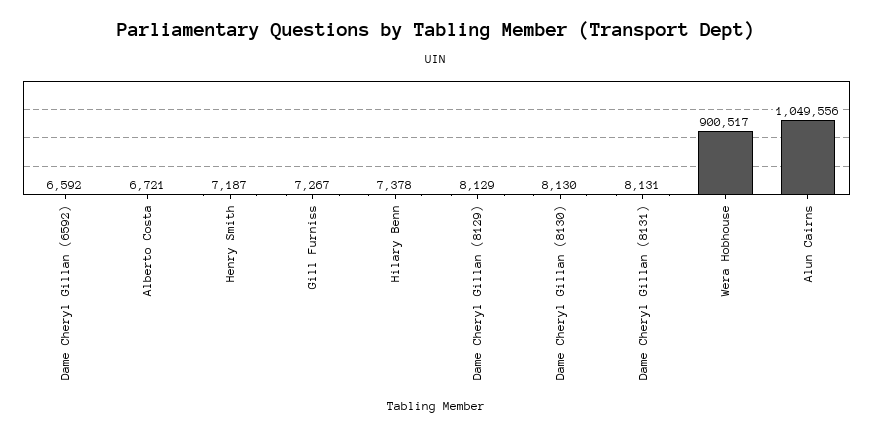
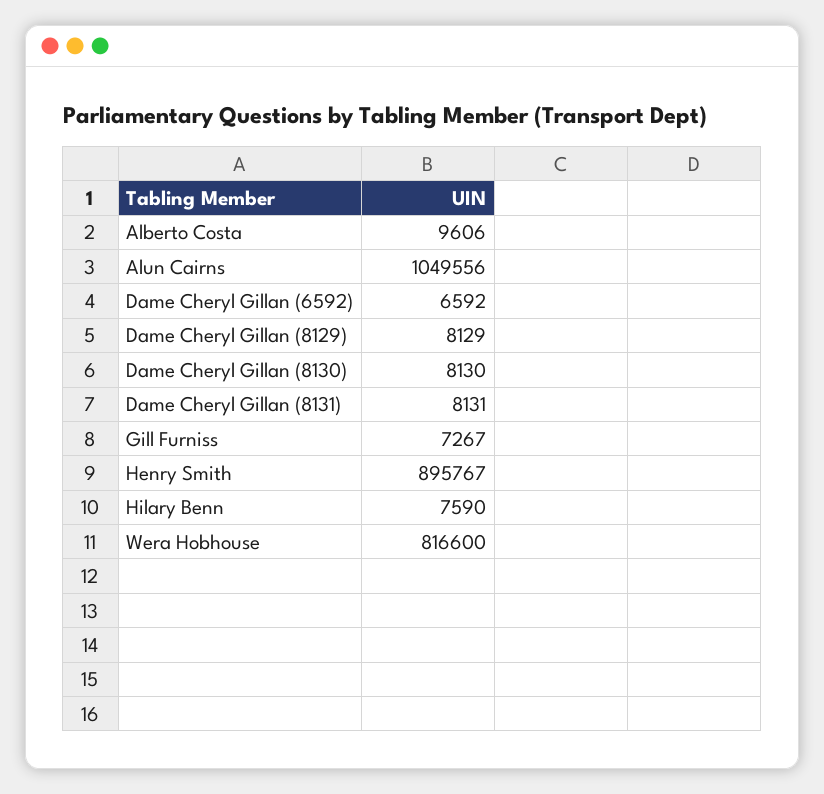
  {
    "Dame Cheryl Gillan (6592)": 6592,
-   "Alberto Costa": 6721,
+   "Alberto Costa": 9606,
-   "Henry Smith": 7187,
+   "Henry Smith": 895767,
    "Gill Furniss": 7267,
-   "Hilary Benn": 7378,
+   "Hilary Benn": 7590,
    "Dame Cheryl Gillan (8129)": 8129,
    "Dame Cheryl Gillan (8130)": 8130,
    "Dame Cheryl Gillan (8131)": 8131,
-   "Wera Hobhouse": 900517,
+   "Wera Hobhouse": 816600,
    "Alun Cairns": 1049556
  }

